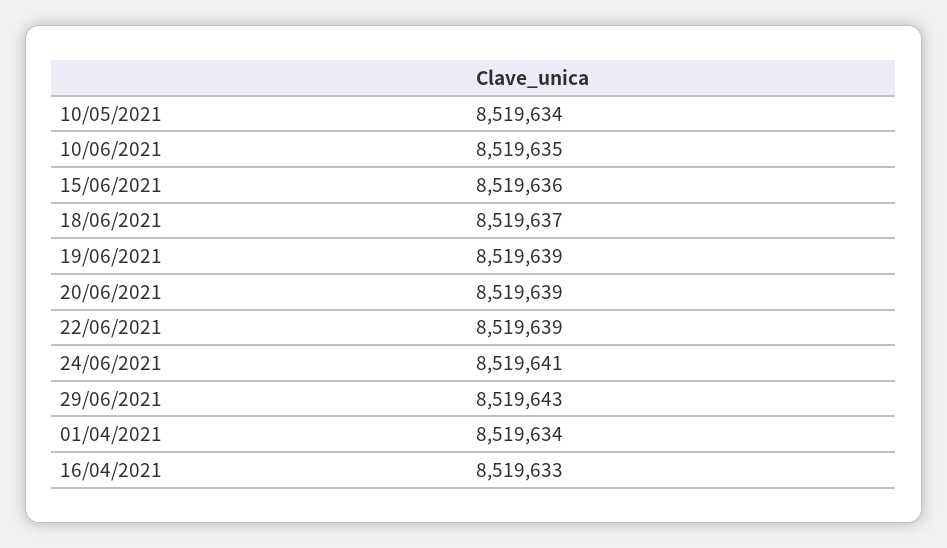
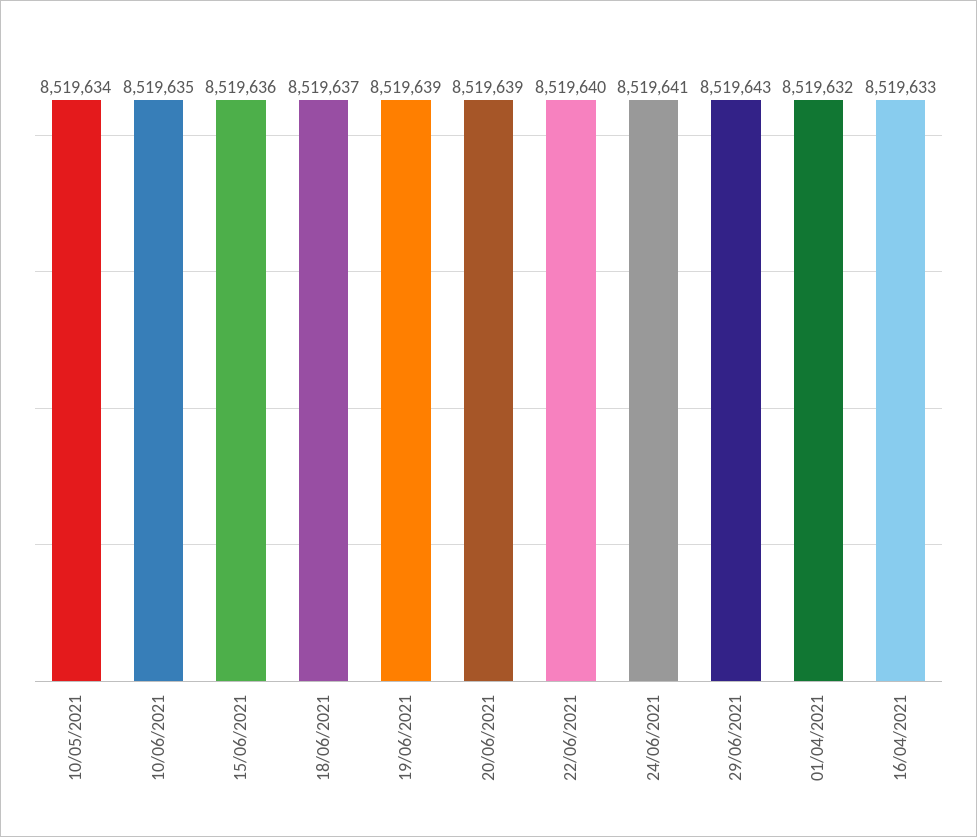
  {
    "10/05/2021": 8519634,
    "10/06/2021": 8519635,
    "15/06/2021": 8519636,
    "18/06/2021": 8519637,
    "19/06/2021": 8519639,
    "20/06/2021": 8519639,
-   "22/06/2021": 8519639,
+   "22/06/2021": 8519640,
    "24/06/2021": 8519641,
    "29/06/2021": 8519643,
-   "01/04/2021": 8519634,
+   "01/04/2021": 8519632,
    "16/04/2021": 8519633
  }

